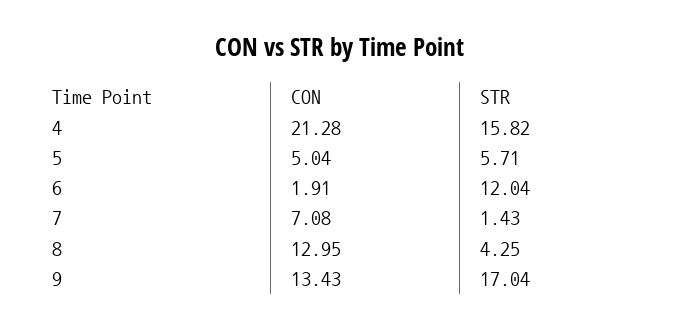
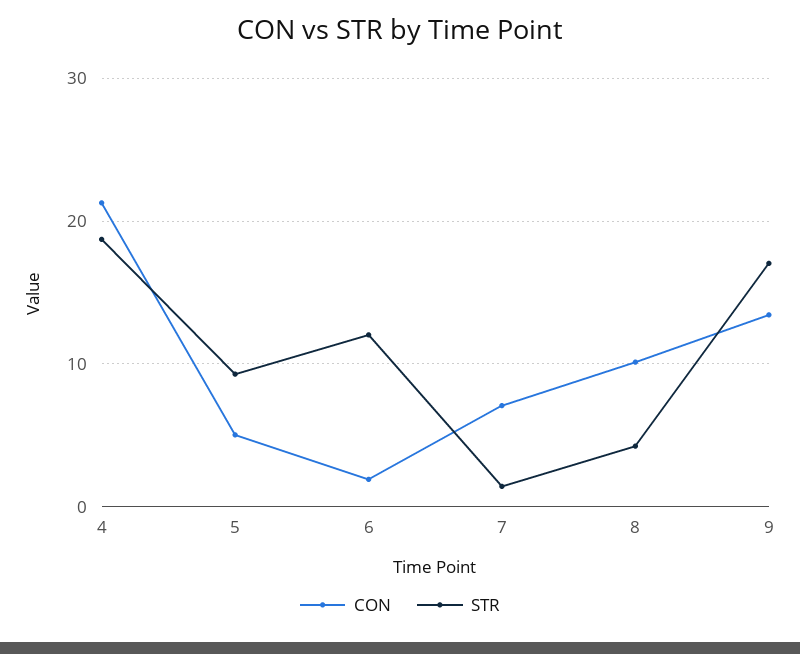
  {
    "CON": {
      "4": 21.28,
      "5": 5.04,
      "6": 1.91,
      "7": 7.08,
-     "8": 12.95,
+     "8": 10,
      "9": 13.43
    },
    "STR": {
-     "4": 15.82,
+     "4": 19,
-     "5": 5.71,
+     "5": 9,
      "6": 12.04,
      "7": 1.43,
      "8": 4.25,
      "9": 17.04
    }
  }

